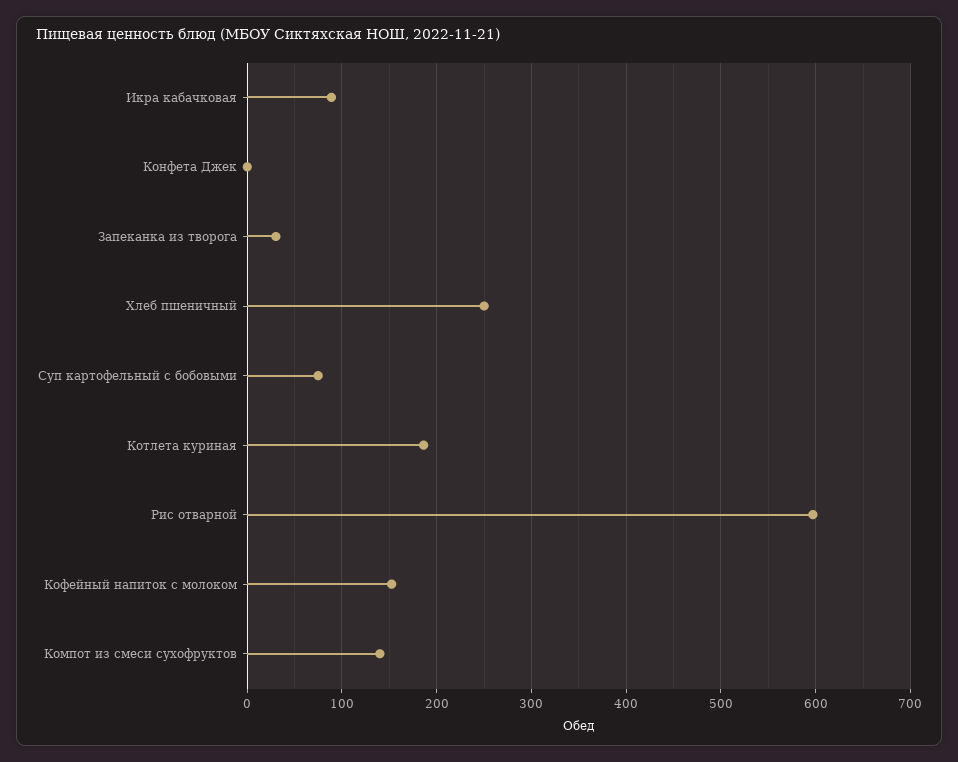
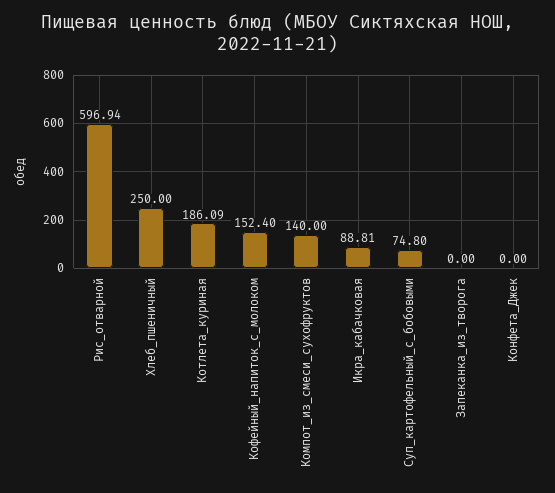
  {
    "Икра кабачковая": 88.81,
    "Конфета Джек": 0,
-   "Запеканка из творога": 30,
+   "Запеканка из творога": 0,
    "Хлеб пшеничный": 250,
    "Суп картофельный с бобовыми": 74.8,
    "Котлета куриная": 186.09,
    "Рис отварной": 596.94,
    "Кофейный напиток с молоком": 152.4,
    "Компот из смеси сухофруктов": 140
  }

